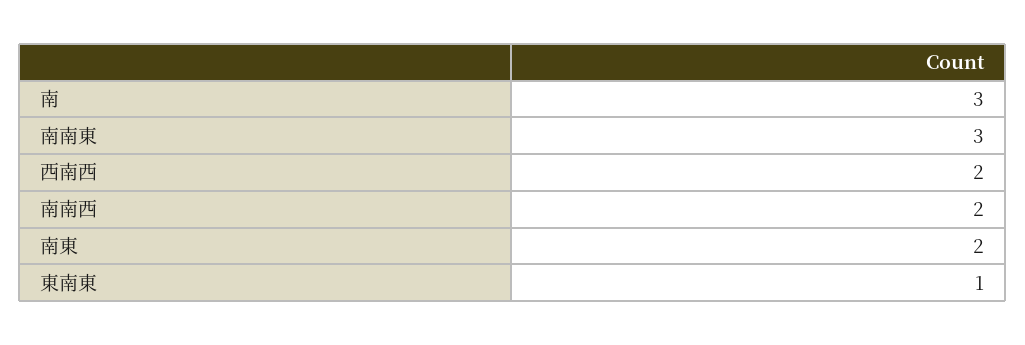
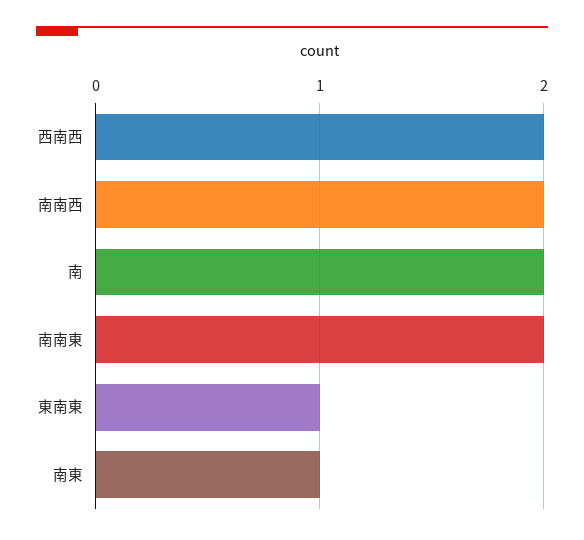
  {
-   "南": 3,
+   "南": 2,
-   "南南東": 3,
+   "南南東": 2,
    "西南西": 2,
    "南南西": 2,
-   "南東": 2,
+   "南東": 1,
    "東南東": 1
  }

